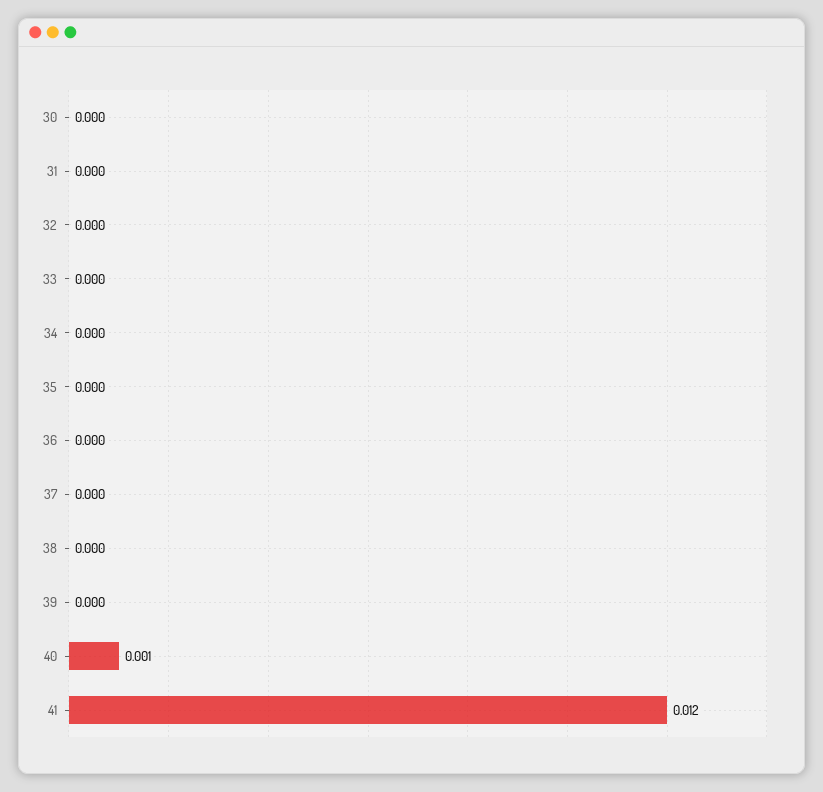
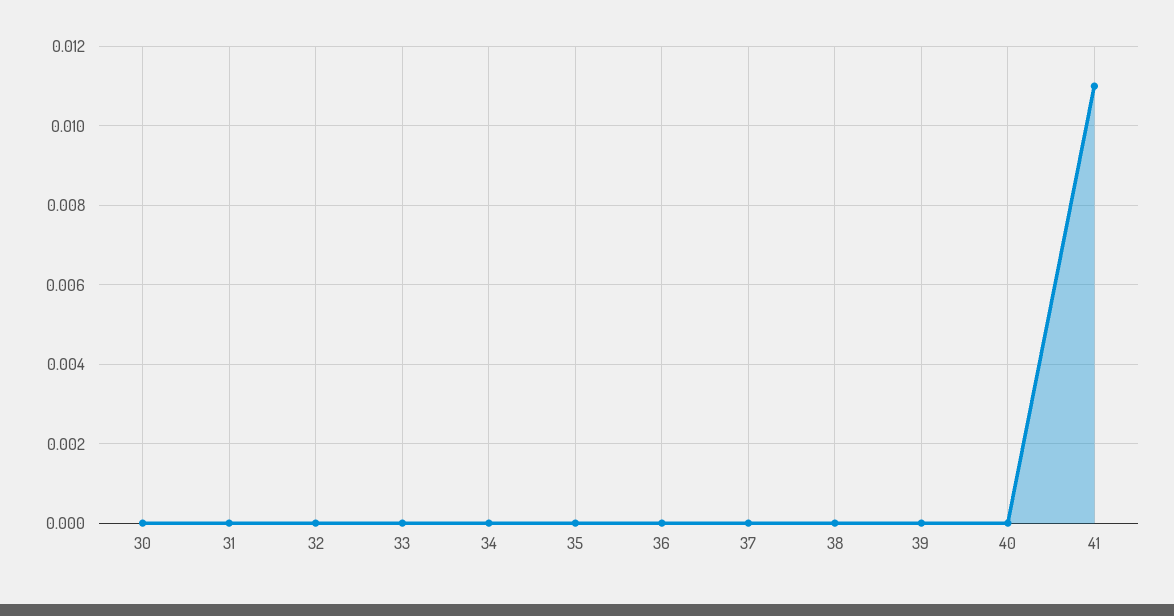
  {
    "30": 0,
    "31": 0,
    "32": 0,
    "33": 0,
    "34": 0,
    "35": 0,
    "36": 0,
    "37": 0,
    "38": 0,
    "39": 0,
-   "40": 0.001,
+   "40": 0,
-   "41": 0.012
+   "41": 0.011
  }

